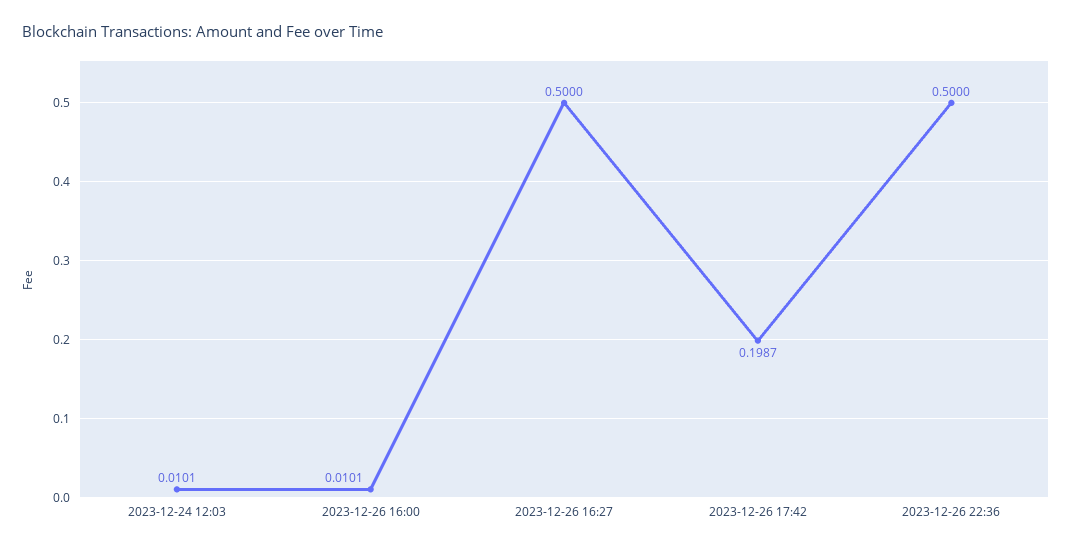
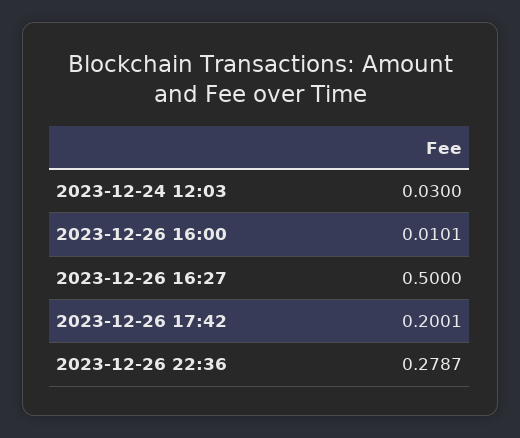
  {
-   "2023-12-24 12:03": 0.0101,
+   "2023-12-24 12:03": 0.03,
    "2023-12-26 16:00": 0.0101,
    "2023-12-26 16:27": 0.5,
-   "2023-12-26 17:42": 0.1987,
+   "2023-12-26 17:42": 0.2001,
-   "2023-12-26 22:36": 0.5
+   "2023-12-26 22:36": 0.2787
  }

